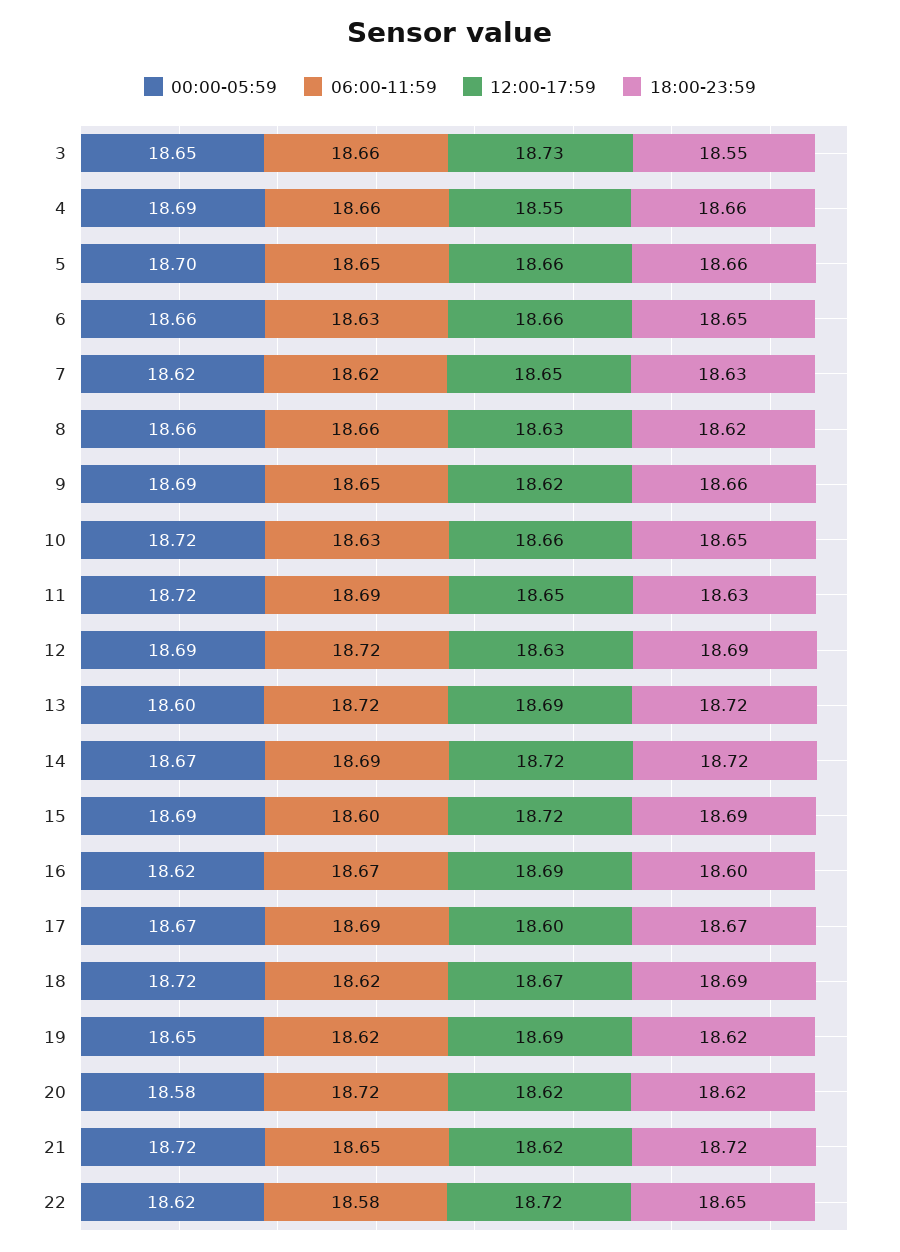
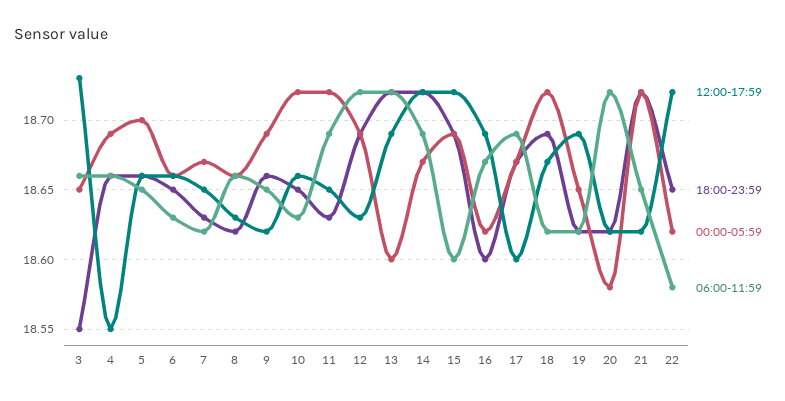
  {
    "00:00-05:59": {
      "3": 18.65,
      "4": 18.69,
      "5": 18.7,
      "6": 18.66,
-     "7": 18.62,
+     "7": 18.67,
      "8": 18.66,
      "9": 18.69,
      "10": 18.72,
      "11": 18.72,
      "12": 18.69,
      "13": 18.6,
      "14": 18.67,
      "15": 18.69,
      "16": 18.62,
      "17": 18.67,
      "18": 18.72,
      "19": 18.65,
      "20": 18.58,
      "21": 18.72,
      "22": 18.62
    },
    "06:00-11:59": {
      "3": 18.66,
      "4": 18.66,
      "5": 18.65,
      "6": 18.63,
      "7": 18.62,
      "8": 18.66,
      "9": 18.65,
      "10": 18.63,
      "11": 18.69,
      "12": 18.72,
      "13": 18.72,
      "14": 18.69,
      "15": 18.6,
      "16": 18.67,
      "17": 18.69,
      "18": 18.62,
      "19": 18.62,
      "20": 18.72,
      "21": 18.65,
      "22": 18.58
    },
    "12:00-17:59": {
      "3": 18.73,
      "4": 18.55,
      "5": 18.66,
      "6": 18.66,
      "7": 18.65,
      "8": 18.63,
      "9": 18.62,
      "10": 18.66,
      "11": 18.65,
      "12": 18.63,
      "13": 18.69,
      "14": 18.72,
      "15": 18.72,
      "16": 18.69,
      "17": 18.6,
      "18": 18.67,
      "19": 18.69,
      "20": 18.62,
      "21": 18.62,
      "22": 18.72
    },
    "18:00-23:59": {
      "3": 18.55,
      "4": 18.66,
      "5": 18.66,
      "6": 18.65,
      "7": 18.63,
      "8": 18.62,
      "9": 18.66,
      "10": 18.65,
      "11": 18.63,
      "12": 18.69,
      "13": 18.72,
      "14": 18.72,
      "15": 18.69,
      "16": 18.6,
      "17": 18.67,
      "18": 18.69,
      "19": 18.62,
      "20": 18.62,
      "21": 18.72,
      "22": 18.65
    }
  }

